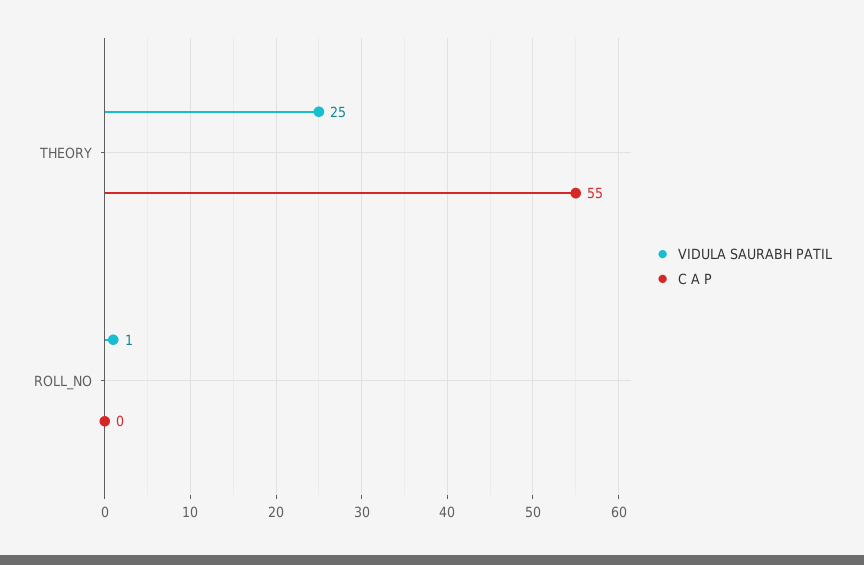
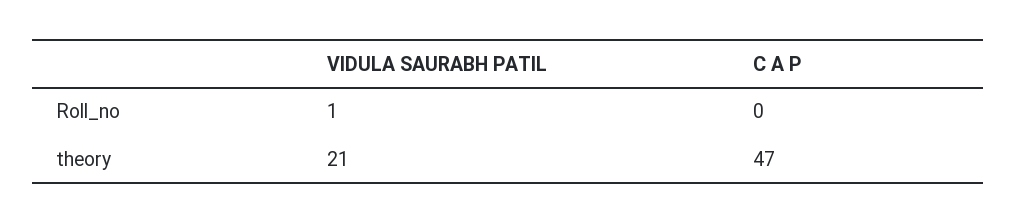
  {
    "VIDULA SAURABH PATIL": {
-     "THEORY": 25,
+     "THEORY": 21,
      "ROLL_NO": 1
    },
    "C A P": {
-     "THEORY": 55,
+     "THEORY": 47,
      "ROLL_NO": 0
    }
  }

